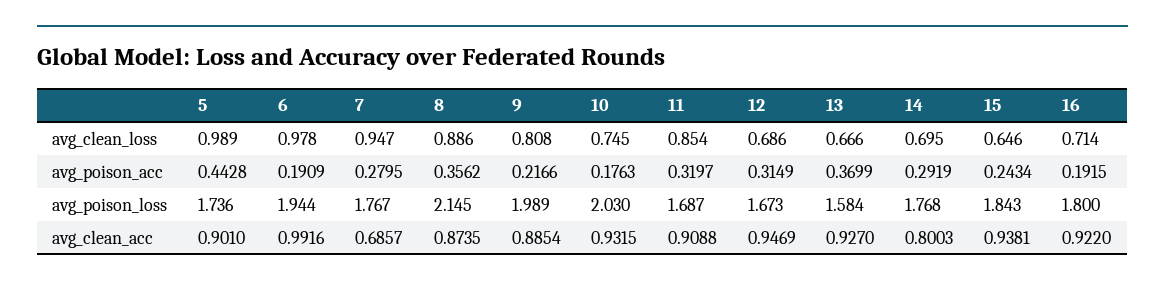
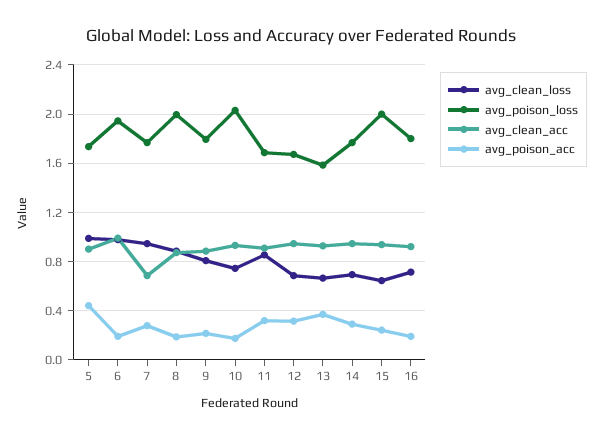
  {
    "avg_clean_loss": {
      "5": 0.989,
      "6": 0.978,
      "7": 0.947,
      "8": 0.886,
      "9": 0.808,
      "10": 0.745,
      "11": 0.854,
      "12": 0.686,
      "13": 0.666,
      "14": 0.695,
      "15": 0.646,
      "16": 0.714
    },
    "avg_poison_acc": {
      "5": 0.4428,
      "6": 0.1909,
      "7": 0.2795,
-     "8": 0.3562,
+     "8": 0.2,
      "9": 0.2166,
      "10": 0.1763,
      "11": 0.3197,
      "12": 0.3149,
      "13": 0.3699,
      "14": 0.2919,
      "15": 0.2434,
      "16": 0.1915
    },
    "avg_poison_loss": {
      "5": 1.736,
      "6": 1.944,
      "7": 1.767,
-     "8": 2.145,
+     "8": 2,
-     "9": 1.989,
+     "9": 1.8,
      "10": 2.03,
      "11": 1.687,
      "12": 1.673,
      "13": 1.584,
      "14": 1.768,
-     "15": 1.843,
+     "15": 2,
      "16": 1.8
    },
    "avg_clean_acc": {
      "5": 0.901,
      "6": 0.9916,
      "7": 0.6857,
      "8": 0.8735,
      "9": 0.8854,
      "10": 0.9315,
      "11": 0.9088,
      "12": 0.9469,
      "13": 0.927,
-     "14": 0.8003,
+     "14": 0.95,
      "15": 0.9381,
      "16": 0.922
    }
  }

